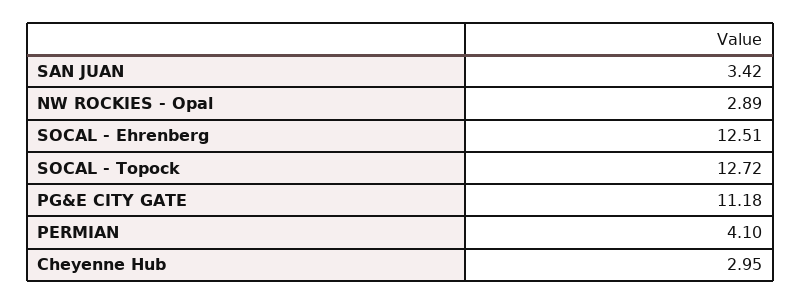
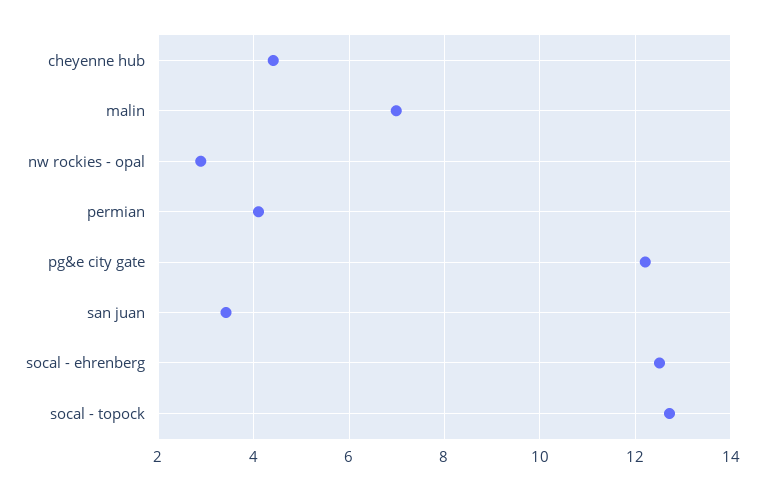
  {
    "SAN JUAN": 3.42,
    "NW ROCKIES - Opal": 2.89,
    "SOCAL - Ehrenberg": 12.51,
    "SOCAL - Topock": 12.72,
-   "PG&E CITY GATE": 11.18,
+   "PG&E CITY GATE": 12.2,
    "PERMIAN": 4.1,
-   "Cheyenne Hub": 2.95
+   "Cheyenne Hub": 4.4,
+   "malin": 7
  }

